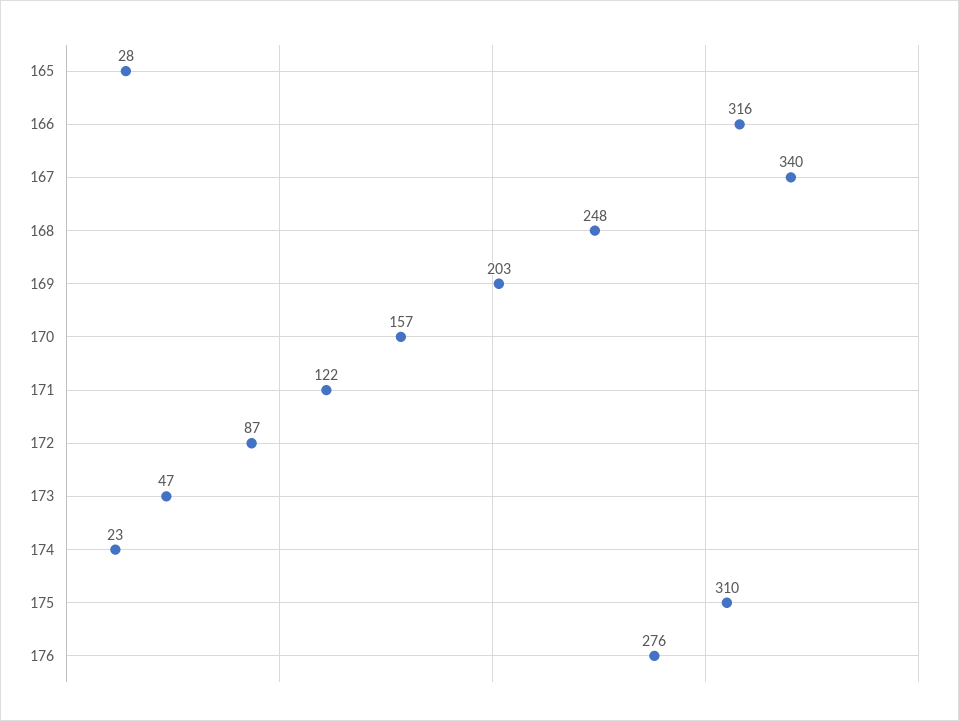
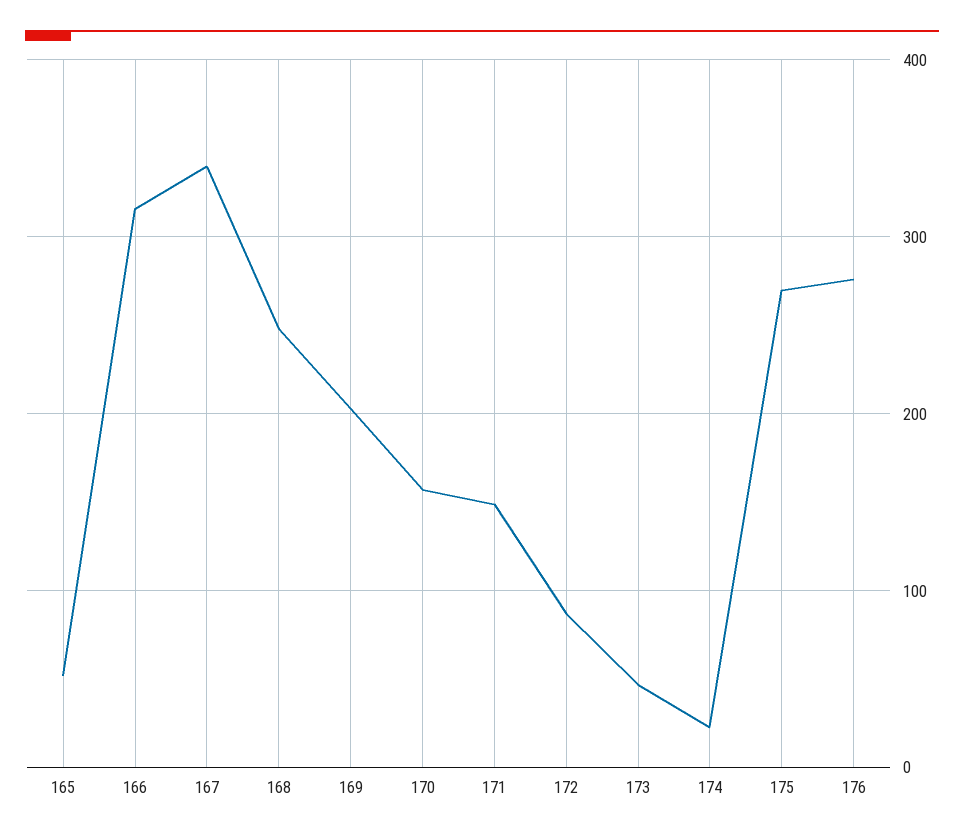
  {
-   "165": 28,
+   "165": 50,
    "166": 316,
    "167": 340,
    "168": 248,
    "169": 203,
    "170": 157,
-   "171": 122,
+   "171": 150,
    "172": 87,
    "173": 47,
    "174": 23,
-   "175": 310,
+   "175": 270,
    "176": 276
  }

